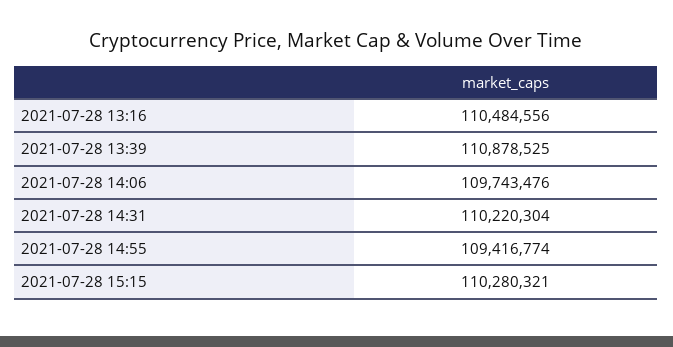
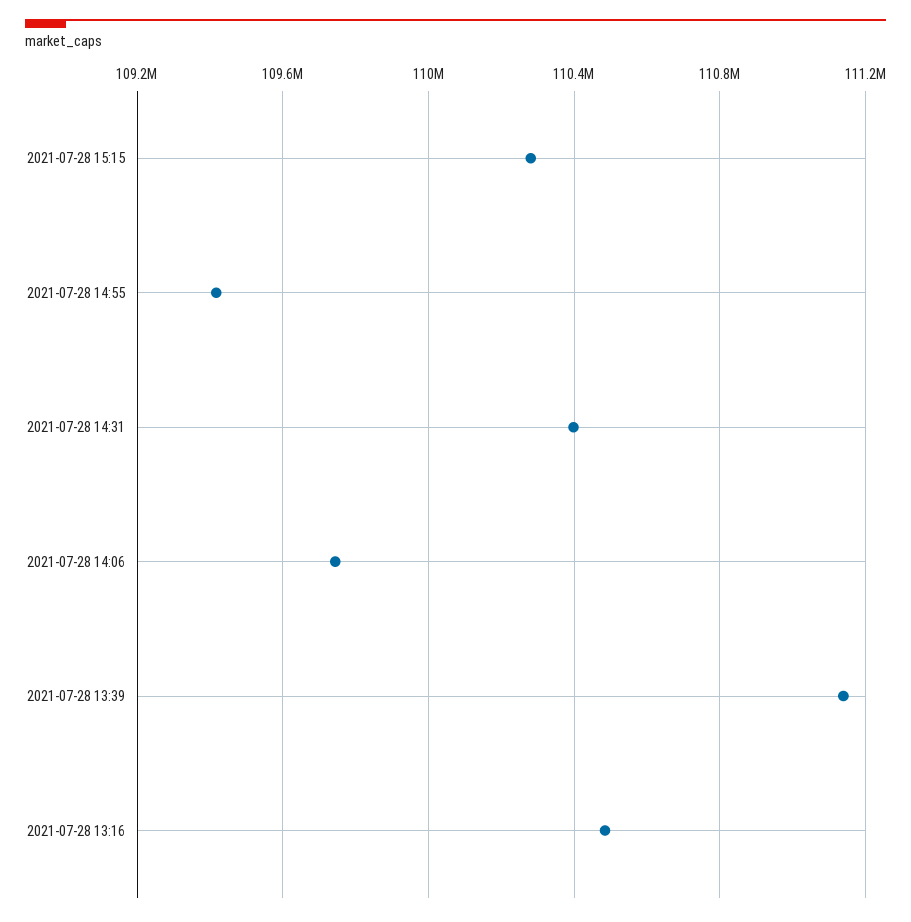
  {
    "2021-07-28 13:16": 110484556,
-   "2021-07-28 13:39": 110878525,
+   "2021-07-28 13:39": 111150000,
    "2021-07-28 14:06": 109743476,
-   "2021-07-28 14:31": 110220304,
+   "2021-07-28 14:31": 110400000,
    "2021-07-28 14:55": 109416774,
    "2021-07-28 15:15": 110280321
  }

